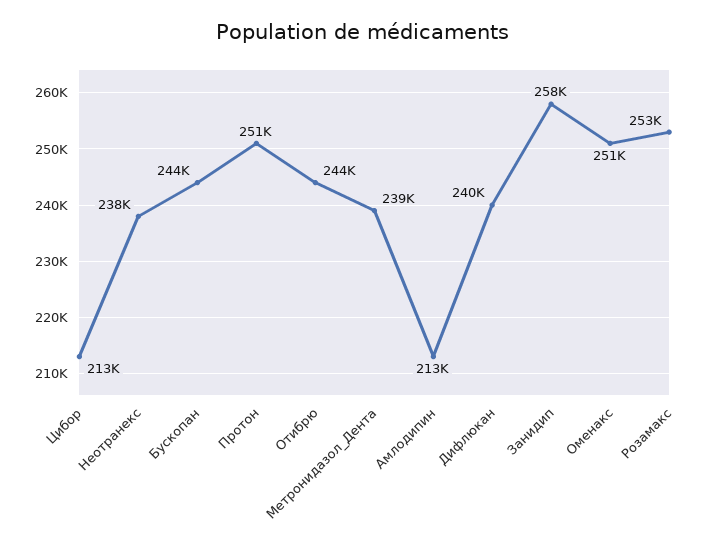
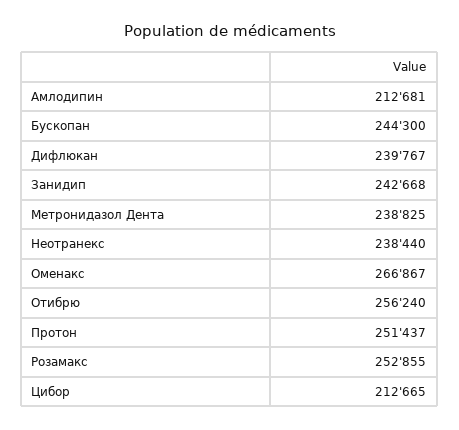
  {
    "Цибор": 212665,
    "Неотранекс": 238440,
    "Бускопан": 244300,
    "Протон": 251437,
-   "Отибрю": 244000,
+   "Отибрю": 256240,
    "Метронидазол_Дента": 238825,
    "Амлодипин": 212681,
    "Дифлюкан": 239767,
-   "Занидип": 258000,
+   "Занидип": 242668,
-   "Оменакс": 251000,
+   "Оменакс": 266867,
    "Розамакс": 252855
  }

